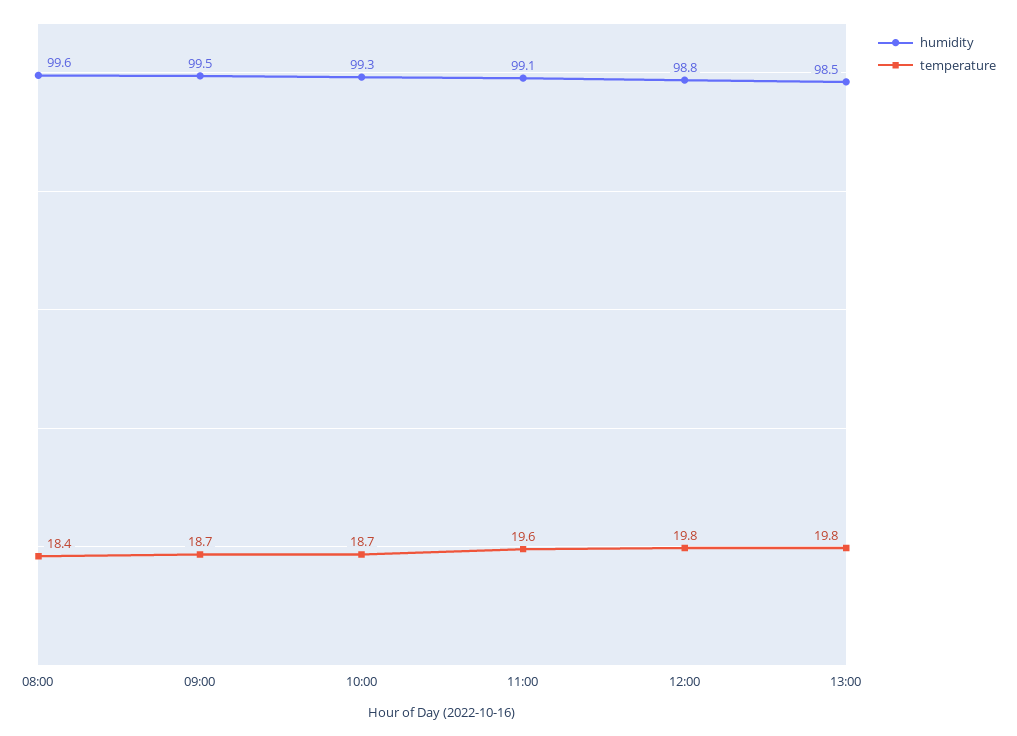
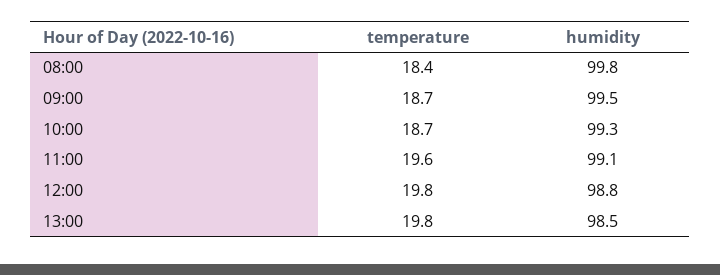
  {
    "humidity": {
-     "08:00": 99.6,
+     "08:00": 99.8,
      "09:00": 99.5,
      "10:00": 99.3,
      "11:00": 99.1,
      "12:00": 98.8,
      "13:00": 98.5
    },
    "temperature": {
      "08:00": 18.4,
      "09:00": 18.7,
      "10:00": 18.7,
      "11:00": 19.6,
      "12:00": 19.8,
      "13:00": 19.8
    }
  }

